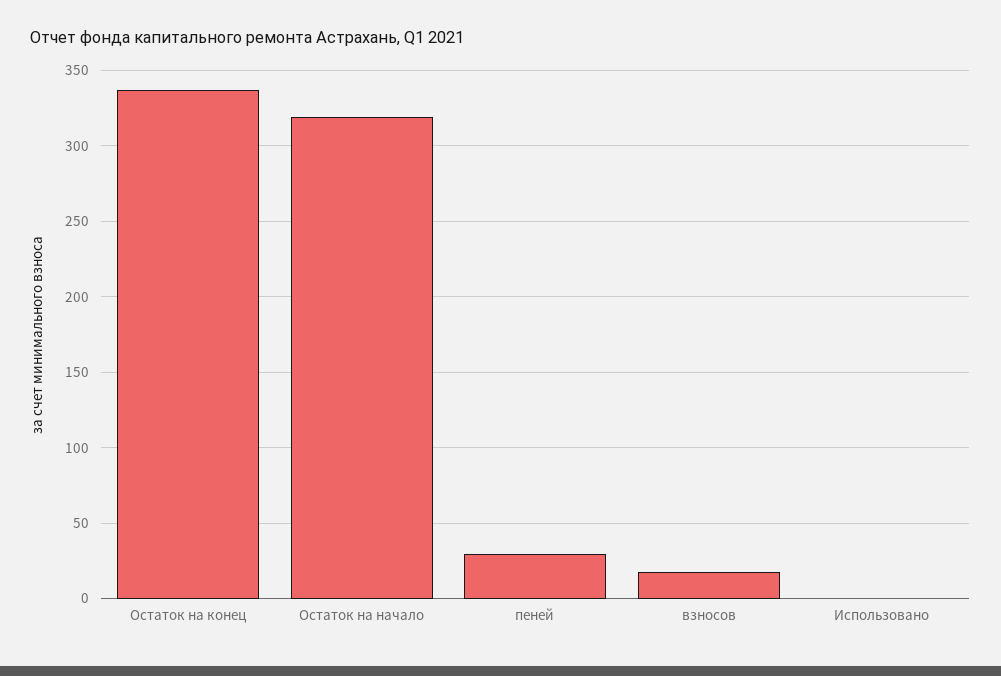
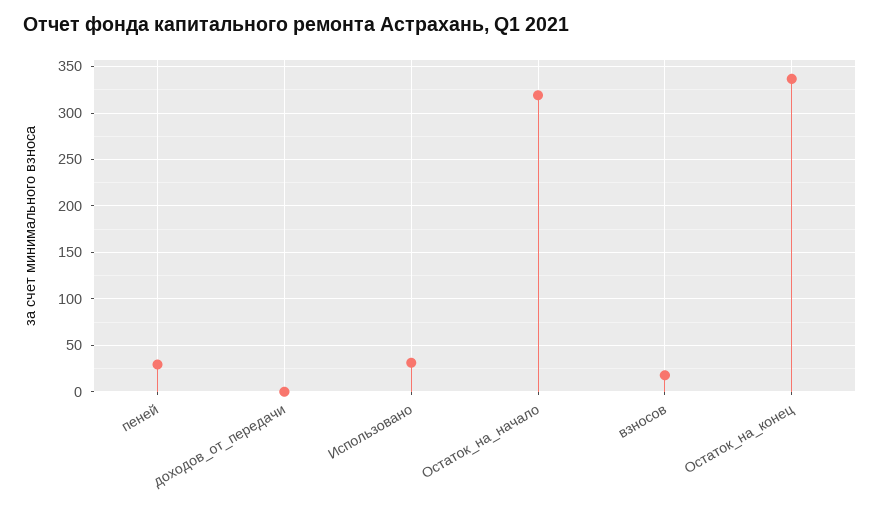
  {
    "Остаток на конец": 335,
    "Остаток на начало": 320,
    "пеней": 30,
    "взносов": 20,
-   "Использовано": 0
+   "Использовано": 30,
+   "доходов_от_передачи": 0
  }

